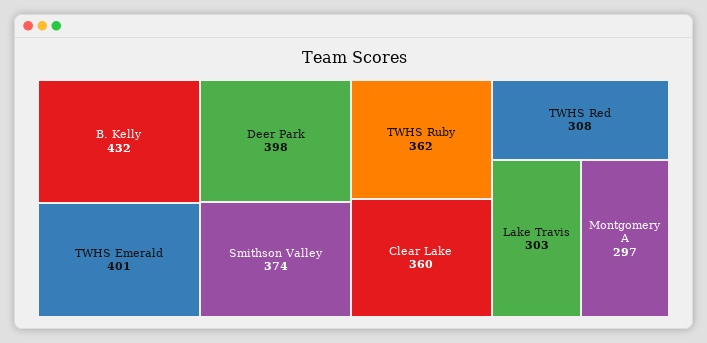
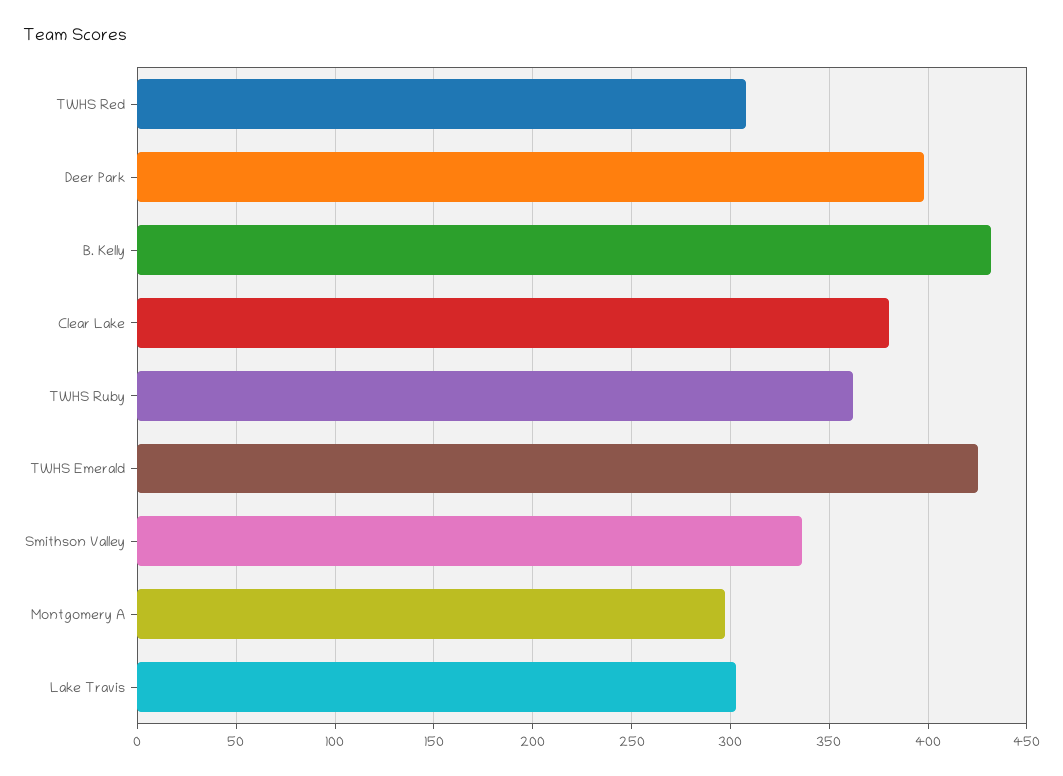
  {
    "B. Kelly": 432,
-   "TWHS Emerald": 401,
+   "TWHS Emerald": 425,
    "Deer Park": 398,
-   "Smithson Valley": 374,
+   "Smithson Valley": 335,
    "TWHS Ruby": 362,
-   "Clear Lake": 360,
+   "Clear Lake": 380,
    "TWHS Red": 308,
    "Lake Travis": 303,
    "Montgomery A": 297
  }

